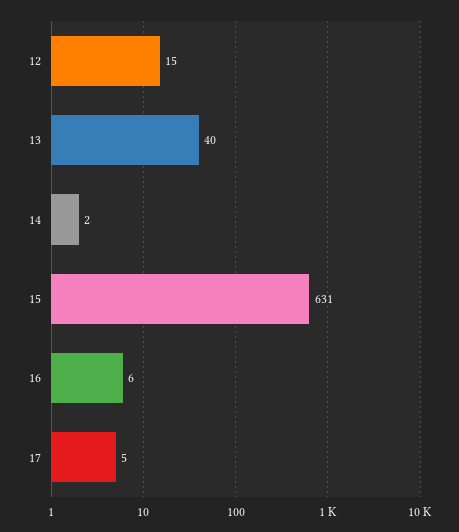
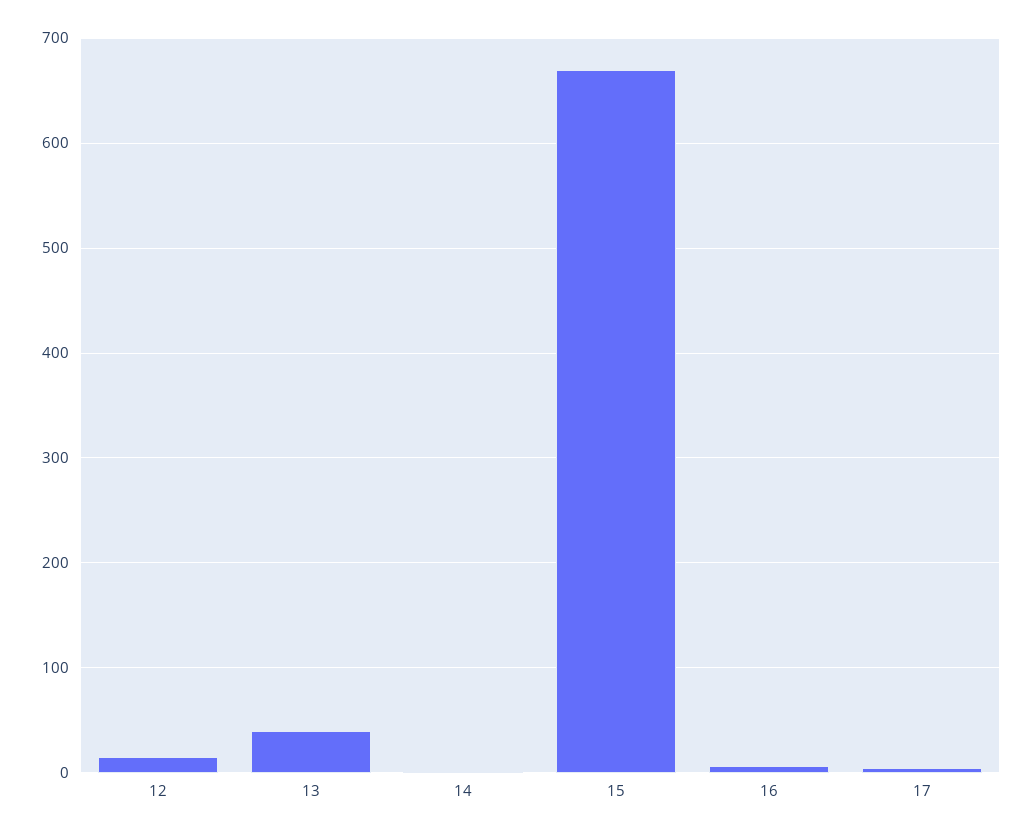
  {
    "12": 15,
    "13": 40,
    "14": 2,
-   "15": 631,
+   "15": 670,
    "16": 6,
    "17": 5
  }

